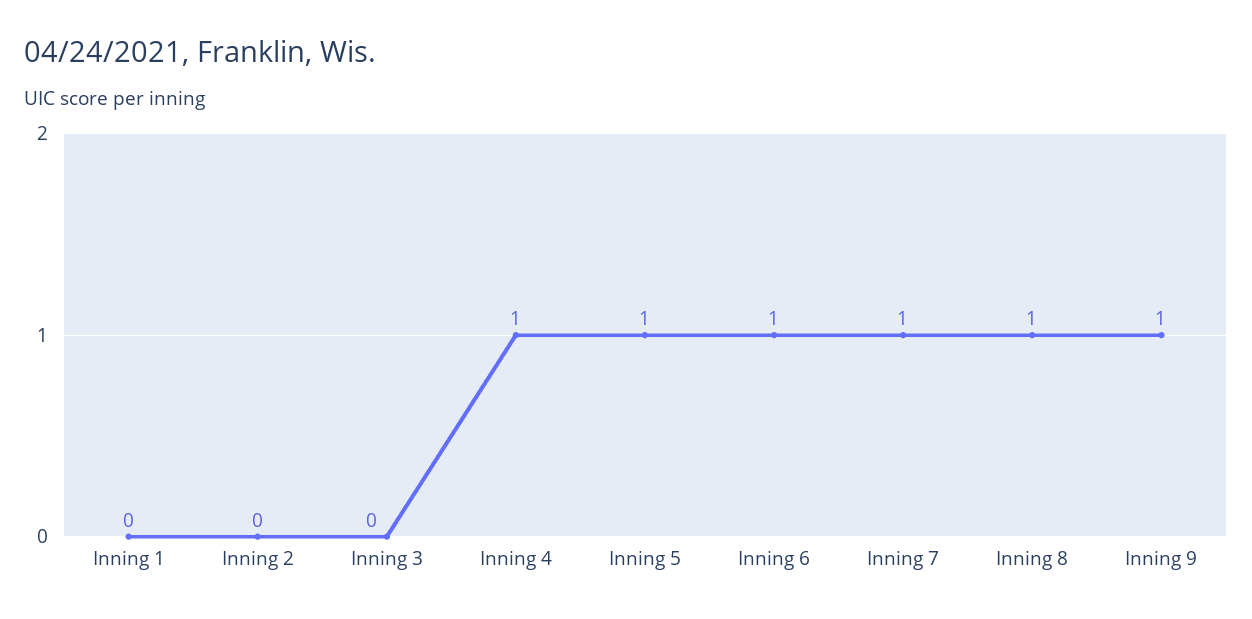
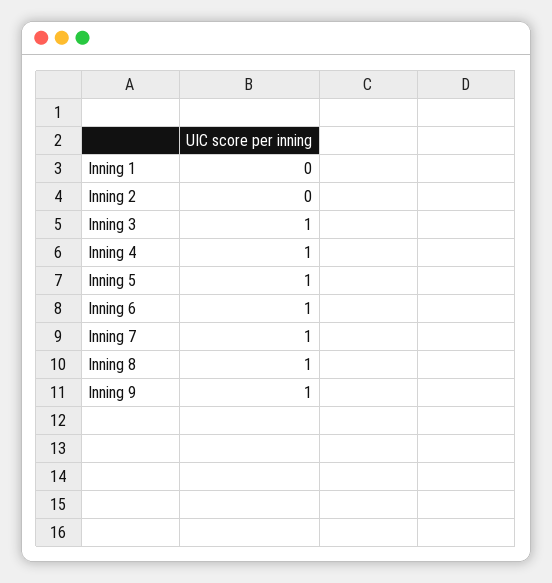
  {
    "Inning 1": 0,
    "Inning 2": 0,
-   "Inning 3": 0,
+   "Inning 3": 1,
    "Inning 4": 1,
    "Inning 5": 1,
    "Inning 6": 1,
    "Inning 7": 1,
    "Inning 8": 1,
    "Inning 9": 1
  }

